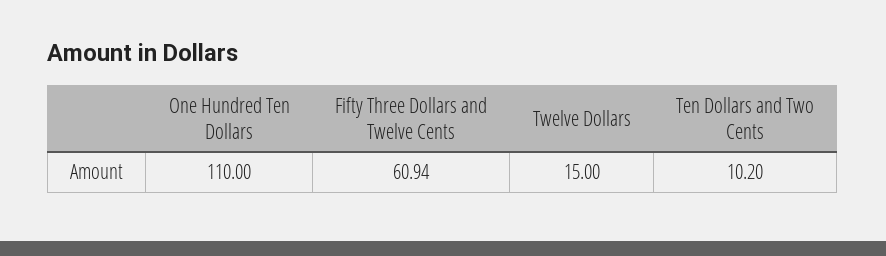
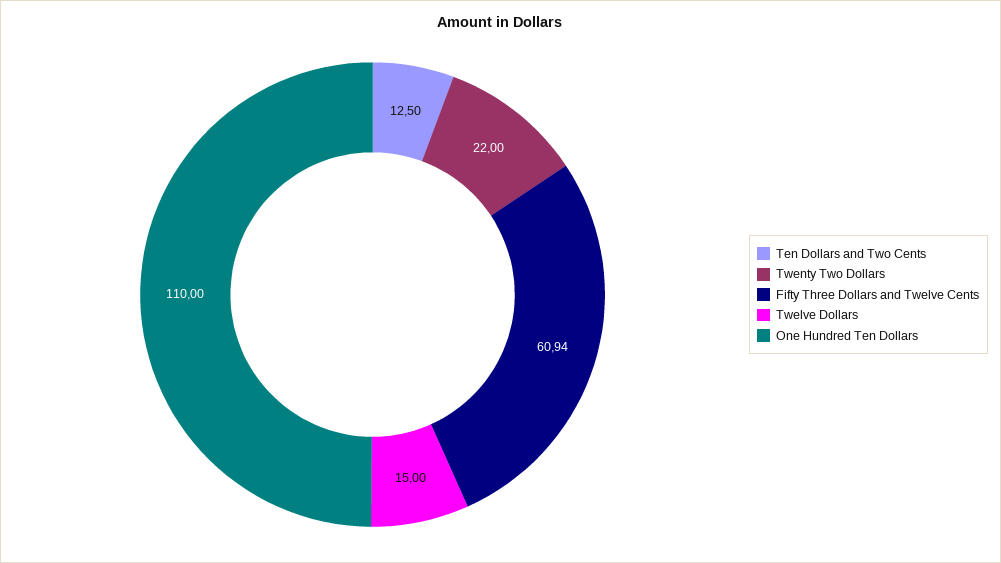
  {
    "One Hundred Ten Dollars": 110,
    "Fifty Three Dollars and Twelve Cents": 60.94,
    "Twelve Dollars": 15,
-   "Ten Dollars and Two Cents": 10.2
+   "Ten Dollars and Two Cents": 12.5,
+   "Twenty Two Dollars": 22
  }

